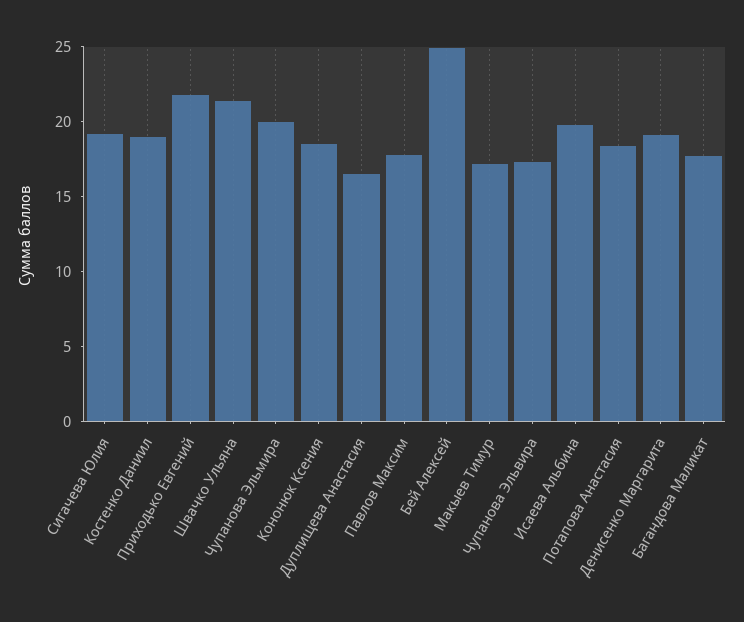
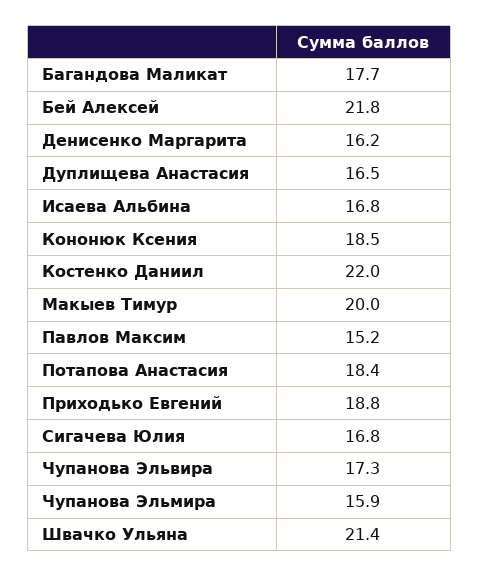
  {
-   "Сигачева Юлия": 19,
+   "Сигачева Юлия": 16.8,
-   "Костенко Даниил": 19,
+   "Костенко Даниил": 22,
-   "Приходько Евгений": 22,
+   "Приходько Евгений": 18.8,
    "Швачко Ульяна": 21.4,
-   "Чупанова Эльмира": 20,
+   "Чупанова Эльмира": 15.9,
    "Кононюк Ксения": 18.5,
    "Дуплищева Анастасия": 16.5,
-   "Павлов Максим": 18,
+   "Павлов Максим": 15.2,
-   "Бей Алексей": 25,
+   "Бей Алексей": 21.8,
-   "Макыев Тимур": 17,
+   "Макыев Тимур": 20,
    "Чупанова Эльвира": 17.3,
-   "Исаева Альбина": 20,
+   "Исаева Альбина": 16.8,
    "Потапова Анастасия": 18.4,
-   "Денисенко Маргарита": 19,
+   "Денисенко Маргарита": 16.2,
    "Багандова Маликат": 17.7
  }

